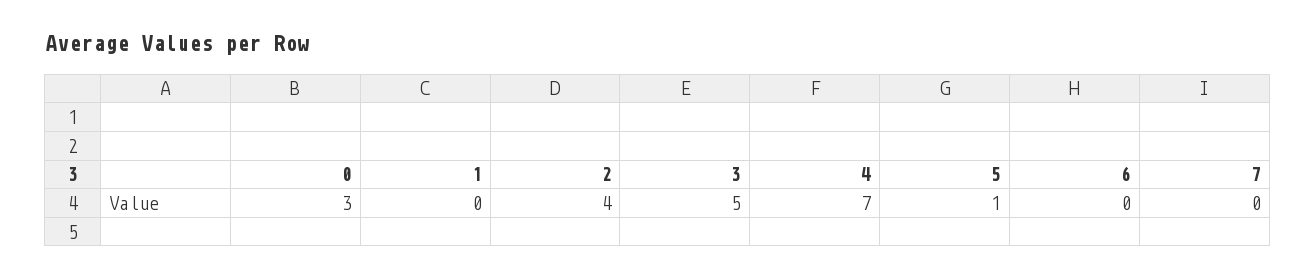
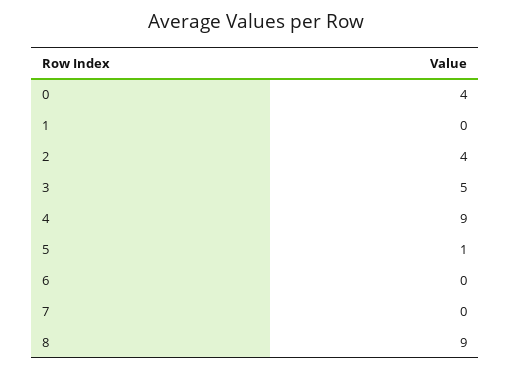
  {
-   "0": 3,
+   "0": 4,
    "1": 0,
    "2": 4,
    "3": 5,
-   "4": 7,
+   "4": 9,
    "5": 1,
    "6": 0,
-   "7": 0
+   "7": 0,
+   "8": 9
  }

